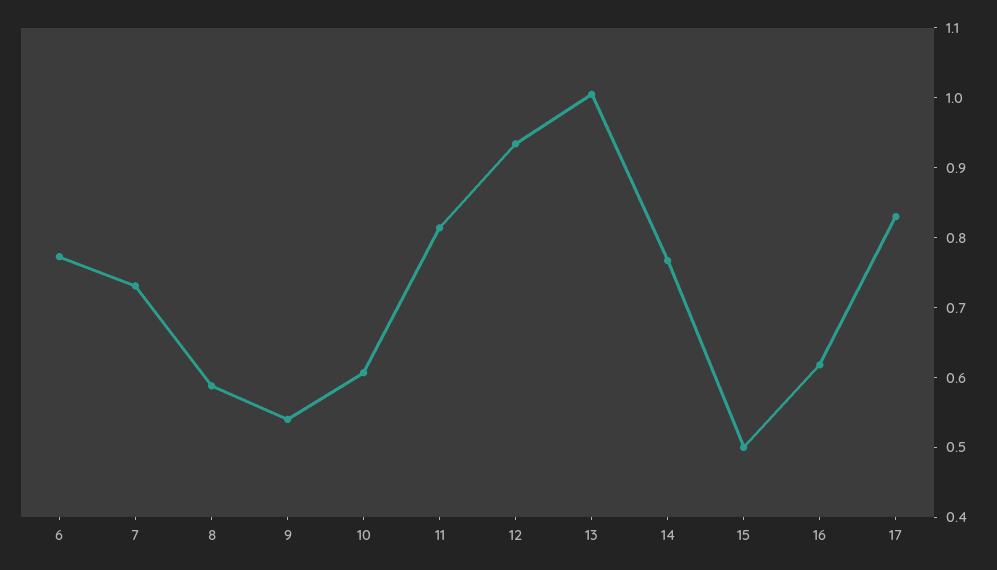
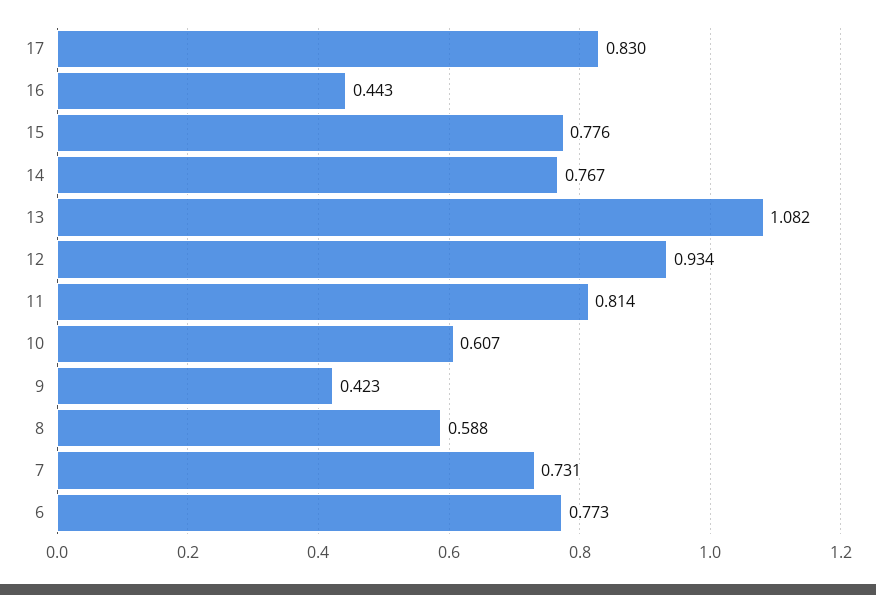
  {
    "6": 0.773,
    "7": 0.731,
    "8": 0.588,
-   "9": 0.54,
+   "9": 0.423,
    "10": 0.607,
    "11": 0.814,
    "12": 0.934,
-   "13": 1,
+   "13": 1.082,
    "14": 0.767,
-   "15": 0.5,
+   "15": 0.776,
-   "16": 0.62,
+   "16": 0.443,
    "17": 0.83
  }

